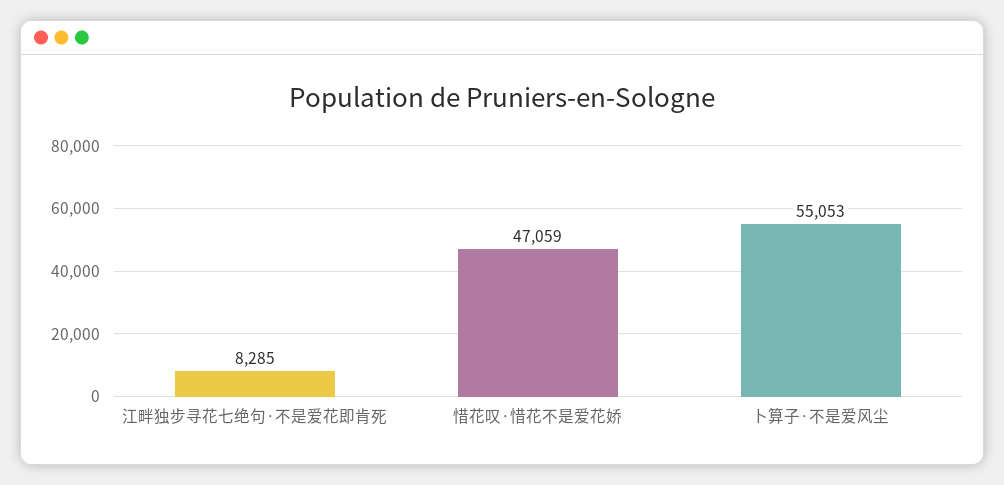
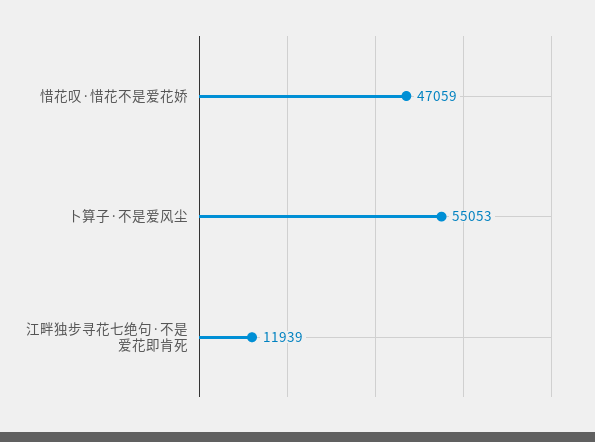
  {
-   "江畔独步寻花七绝句·不是爱花即肯死": 8285,
+   "江畔独步寻花七绝句·不是爱花即肯死": 11939,
    "惜花叹·惜花不是爱花娇": 47059,
    "卜算子·不是爱风尘": 55053
  }

